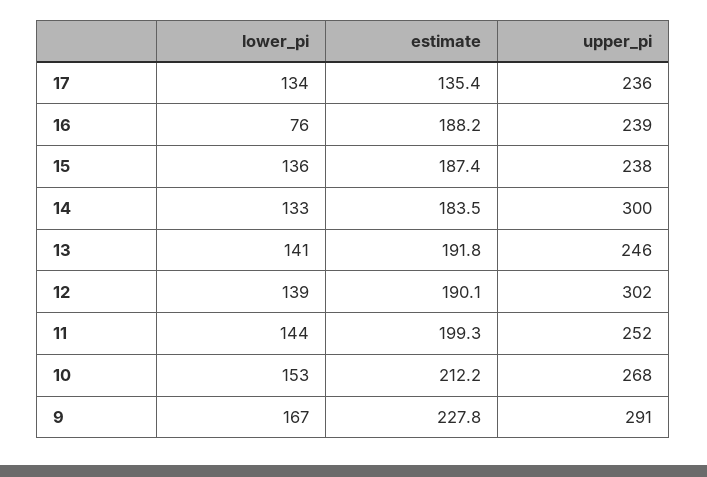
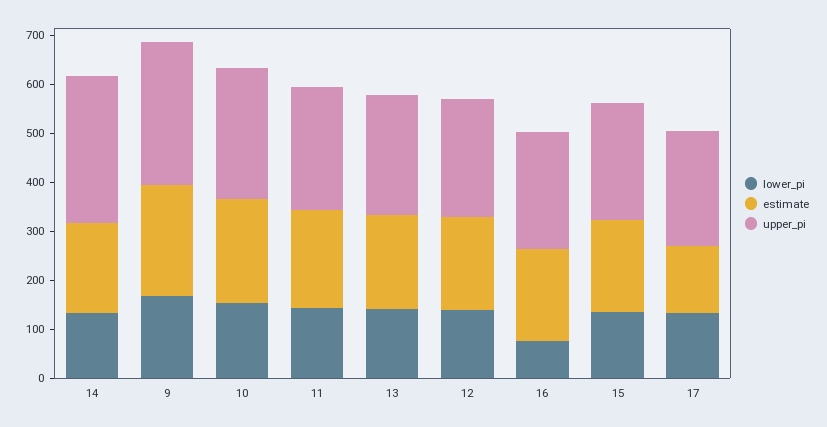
  {
    "lower_pi": {
      "17": 134,
      "16": 76,
      "15": 136,
      "14": 133,
      "13": 141,
      "12": 139,
      "11": 144,
      "10": 153,
      "9": 167
    },
    "estimate": {
      "17": 135.4,
      "16": 188.2,
      "15": 187.4,
      "14": 183.5,
      "13": 191.8,
      "12": 190.1,
      "11": 199.3,
      "10": 212.2,
      "9": 227.8
    },
    "upper_pi": {
      "17": 236,
      "16": 239,
      "15": 238,
      "14": 300,
      "13": 246,
-     "12": 302,
+     "12": 240,
      "11": 252,
      "10": 268,
      "9": 291
    }
  }

